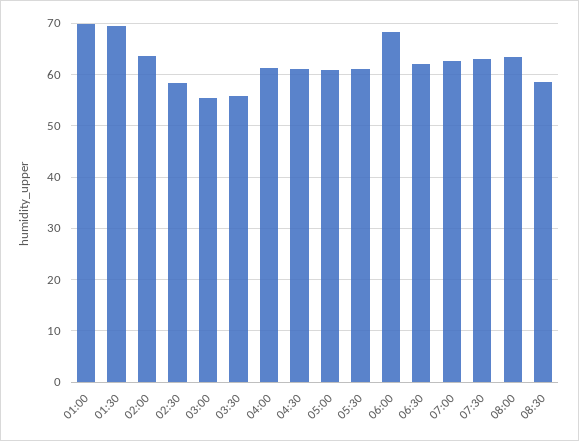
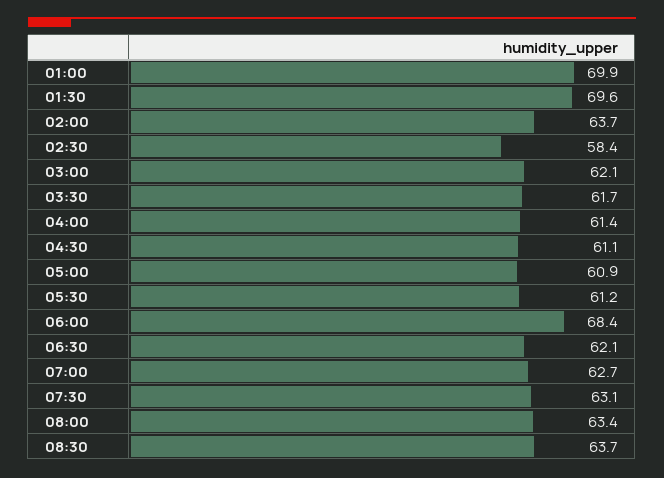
  {
    "01:00": 69.9,
    "01:30": 69.6,
    "02:00": 63.7,
    "02:30": 58.4,
-   "03:00": 56,
+   "03:00": 62.1,
-   "03:30": 56,
+   "03:30": 61.7,
    "04:00": 61.4,
    "04:30": 61.1,
    "05:00": 60.9,
    "05:30": 61.2,
    "06:00": 68.4,
    "06:30": 62.1,
    "07:00": 62.7,
    "07:30": 63.1,
    "08:00": 63.4,
-   "08:30": 58
+   "08:30": 63.7
  }

